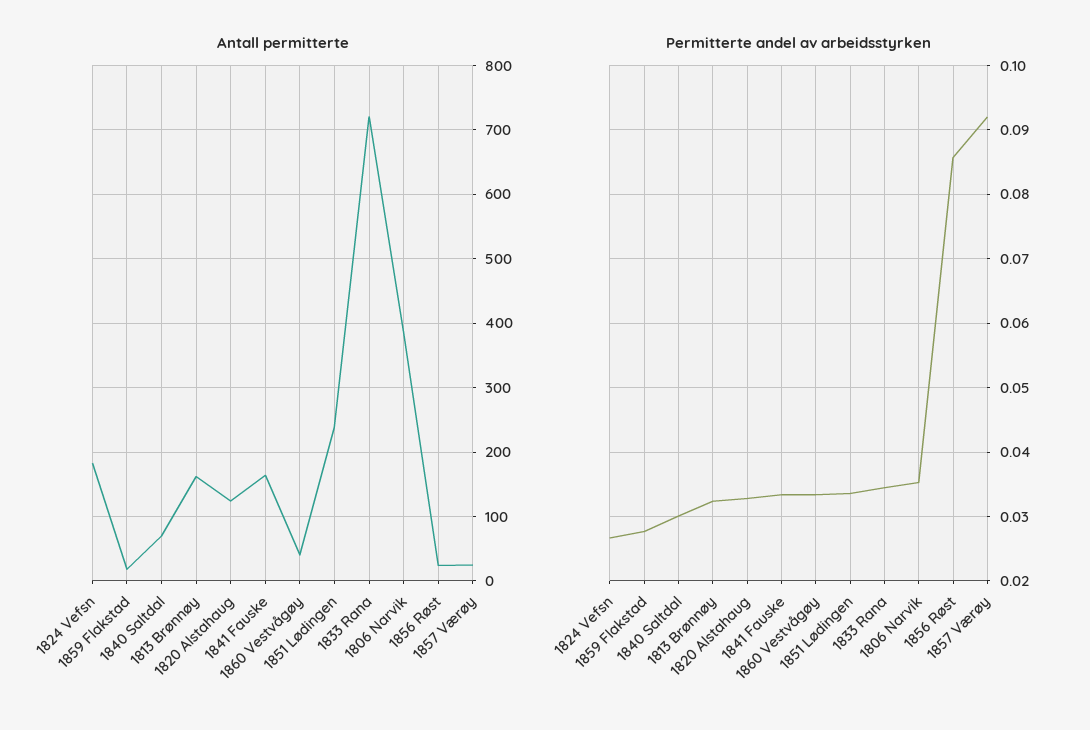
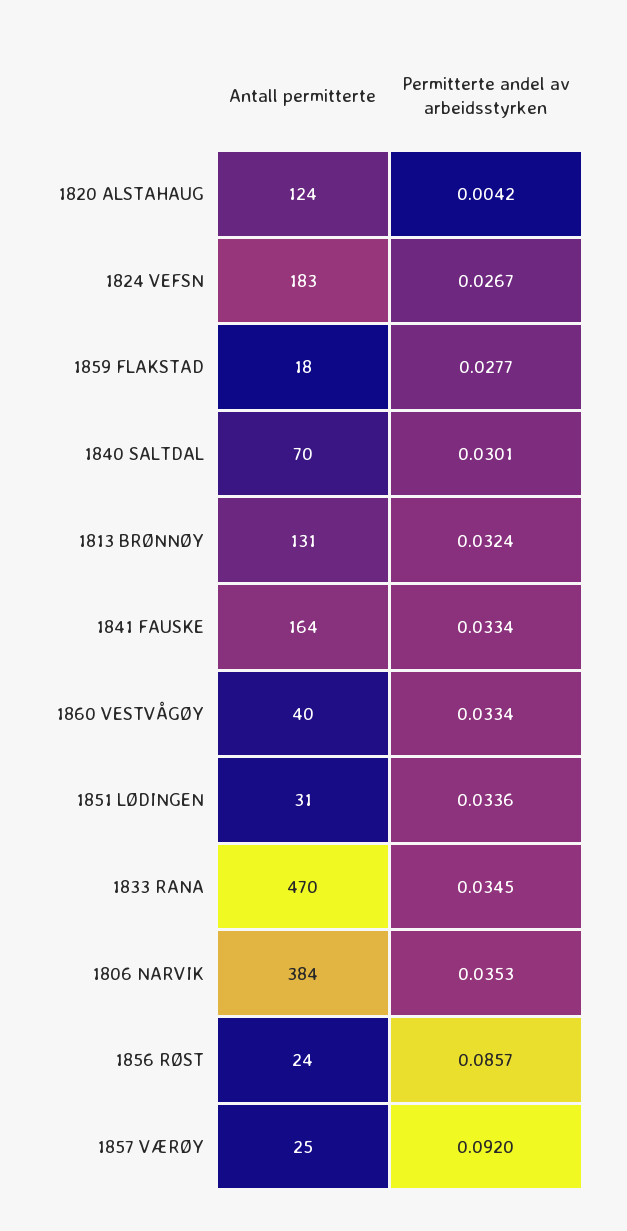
  {
    "Antall permitterte": {
      "1824 Vefsn": 183,
      "1859 Flakstad": 18,
      "1840 Saltdal": 70,
-     "1813 Brønnøy": 160,
+     "1813 Brønnøy": 131,
      "1820 Alstahaug": 124,
      "1841 Fauske": 164,
      "1860 Vestvågøy": 40,
-     "1851 Lødingen": 240,
+     "1851 Lødingen": 31,
-     "1833 Rana": 720,
+     "1833 Rana": 470,
      "1806 Narvik": 384,
      "1856 Røst": 24,
      "1857 Værøy": 25
    },
    "Permitterte andel av arbeidsstyrken": {
      "1824 Vefsn": 0.0267,
      "1859 Flakstad": 0.0277,
      "1840 Saltdal": 0.0301,
      "1813 Brønnøy": 0.0324,
-     "1820 Alstahaug": 0.033,
+     "1820 Alstahaug": 0.0042,
      "1841 Fauske": 0.0334,
      "1860 Vestvågøy": 0.0334,
      "1851 Lødingen": 0.0336,
      "1833 Rana": 0.0345,
      "1806 Narvik": 0.0353,
      "1856 Røst": 0.0857,
      "1857 Værøy": 0.092
    }
  }

